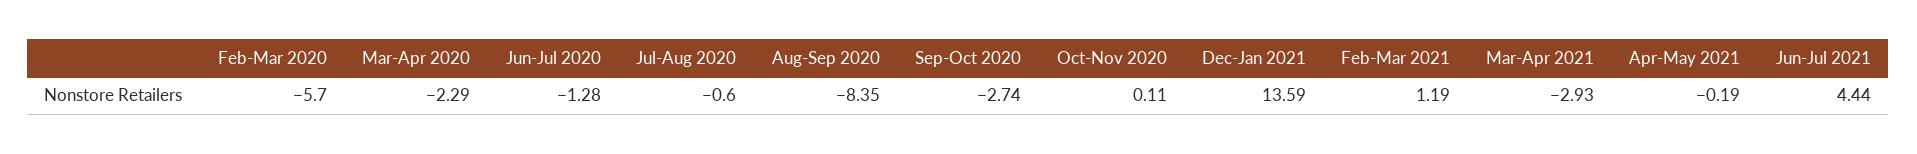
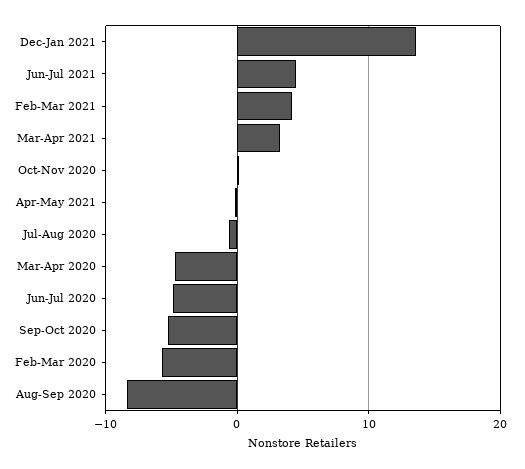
  {
    "Feb-Mar 2020": -5.7,
-   "Mar-Apr 2020": -2.29,
+   "Mar-Apr 2020": -5,
-   "Jun-Jul 2020": -1.28,
+   "Jun-Jul 2020": -5,
    "Jul-Aug 2020": -0.6,
    "Aug-Sep 2020": -8.35,
-   "Sep-Oct 2020": -2.74,
+   "Sep-Oct 2020": -5,
    "Oct-Nov 2020": 0.11,
    "Dec-Jan 2021": 13.59,
-   "Feb-Mar 2021": 1.19,
+   "Feb-Mar 2021": 4,
-   "Mar-Apr 2021": -2.93,
+   "Mar-Apr 2021": 3,
    "Apr-May 2021": -0.19,
    "Jun-Jul 2021": 4.44
  }

